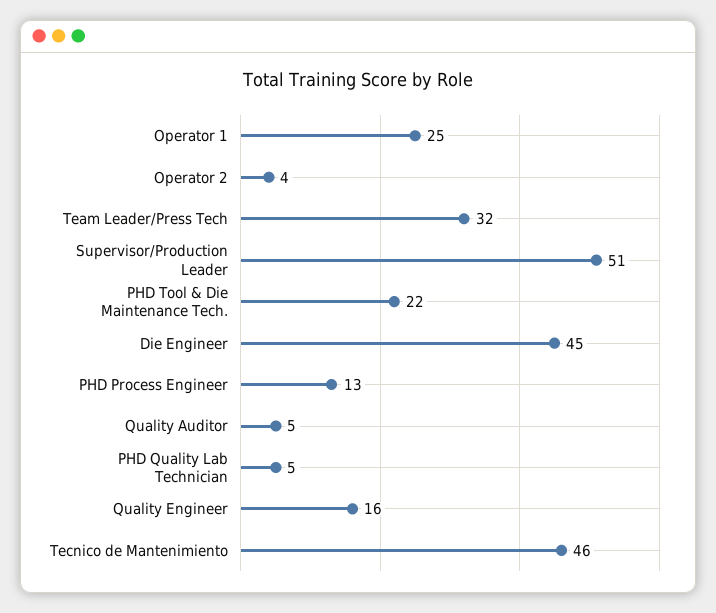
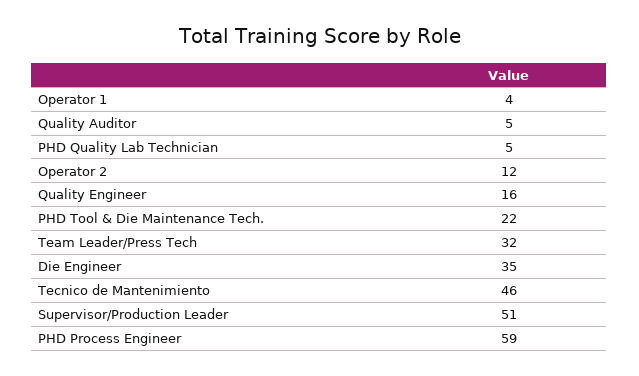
  {
-   "Operator 1": 25,
+   "Operator 1": 4,
-   "Operator 2": 4,
+   "Operator 2": 12,
    "Team Leader/Press Tech": 32,
    "Supervisor/Production Leader": 51,
    "PHD Tool & Die Maintenance Tech.": 22,
-   "Die Engineer": 45,
+   "Die Engineer": 35,
-   "PHD Process Engineer": 13,
+   "PHD Process Engineer": 59,
    "Quality Auditor": 5,
    "PHD Quality Lab Technician": 5,
    "Quality Engineer": 16,
    "Tecnico de Mantenimiento": 46
  }

